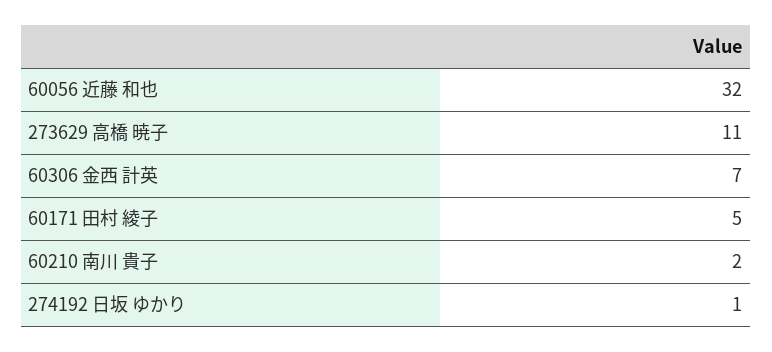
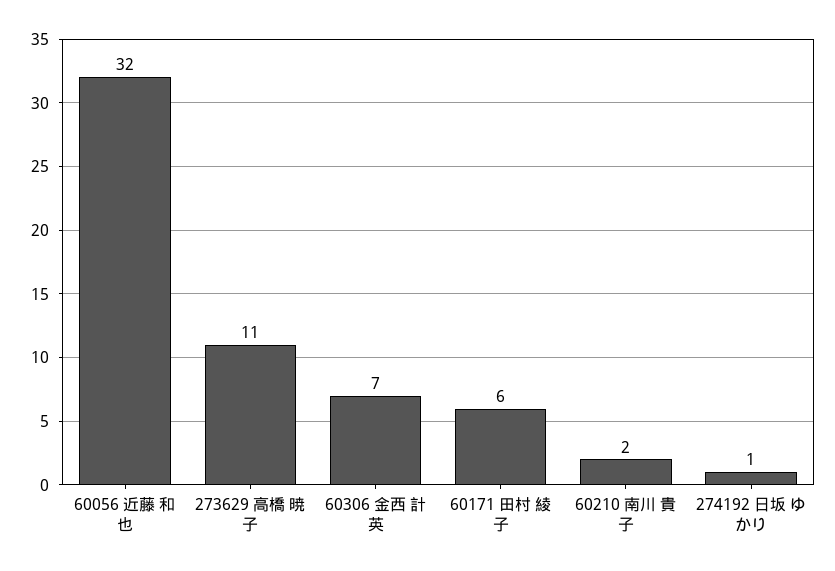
  {
    "60056 近藤 和也": 32,
    "273629 高橋 暁子": 11,
    "60306 金西 計英": 7,
-   "60171 田村 綾子": 5,
+   "60171 田村 綾子": 6,
    "60210 南川 貴子": 2,
    "274192 日坂 ゆかり": 1
  }

